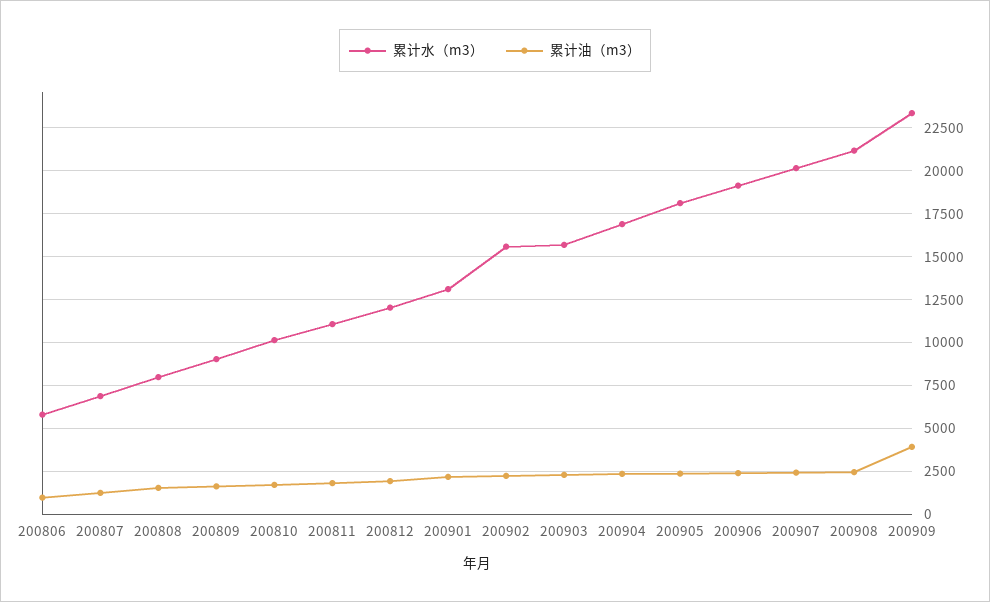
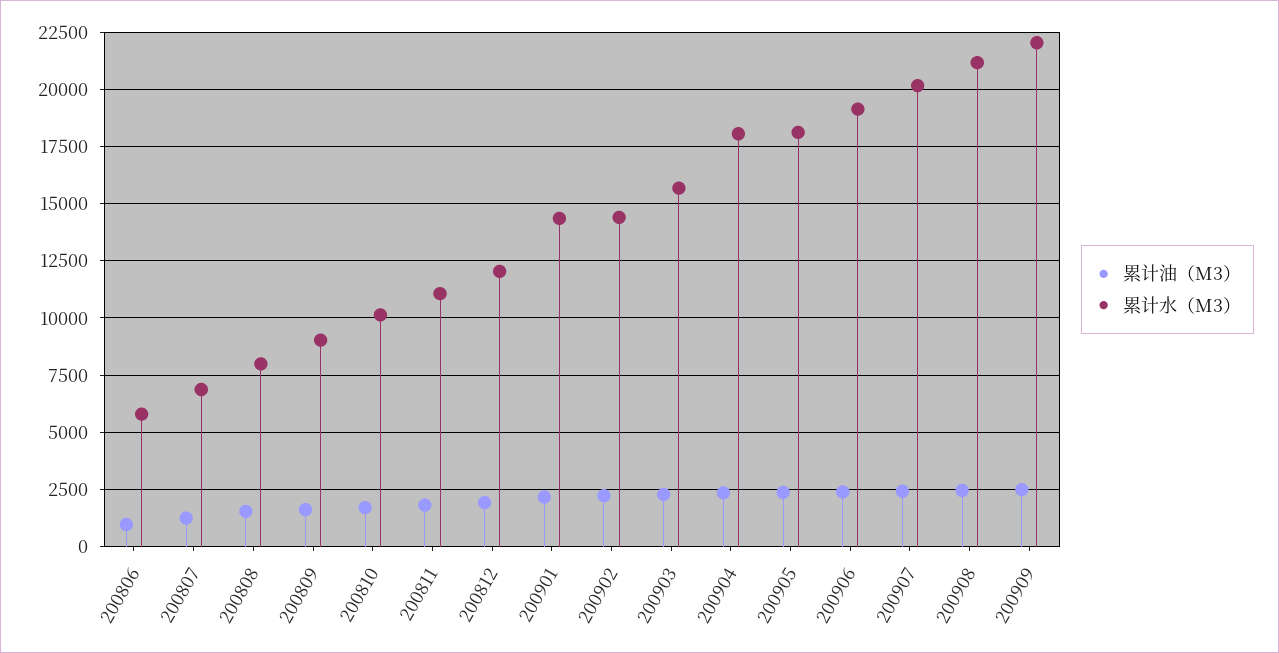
  {
    "累计水（m3）": {
      "200806": 6000,
      "200807": 7000,
      "200808": 8000,
      "200809": 9000,
      "200810": 10000,
      "200811": 11000,
      "200812": 12000,
-     "200901": 13000,
+     "200901": 14500,
-     "200902": 15500,
+     "200902": 14500,
      "200903": 15500,
-     "200904": 17000,
+     "200904": 18000,
      "200905": 18000,
      "200906": 19000,
      "200907": 20000,
      "200908": 21000,
-     "200909": 23500
+     "200909": 22000
    },
    "累计油（m3）": {
      "200806": 1000,
      "200807": 1000,
      "200808": 1500,
      "200809": 1500,
      "200810": 1500,
      "200811": 2000,
      "200812": 2000,
      "200901": 2000,
      "200902": 2000,
      "200903": 2500,
      "200904": 2500,
      "200905": 2500,
      "200906": 2500,
      "200907": 2500,
      "200908": 2500,
-     "200909": 4000
+     "200909": 2500
    }
  }

